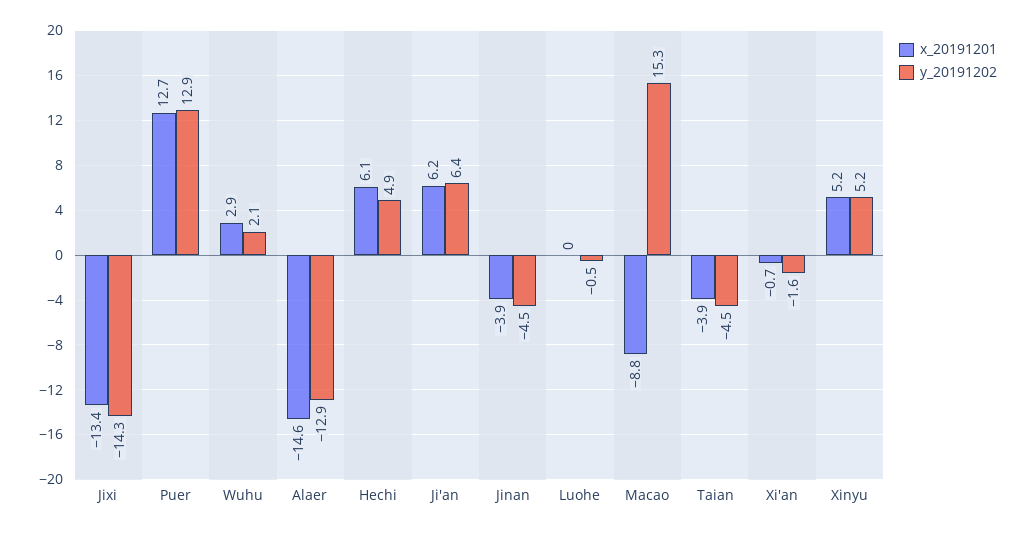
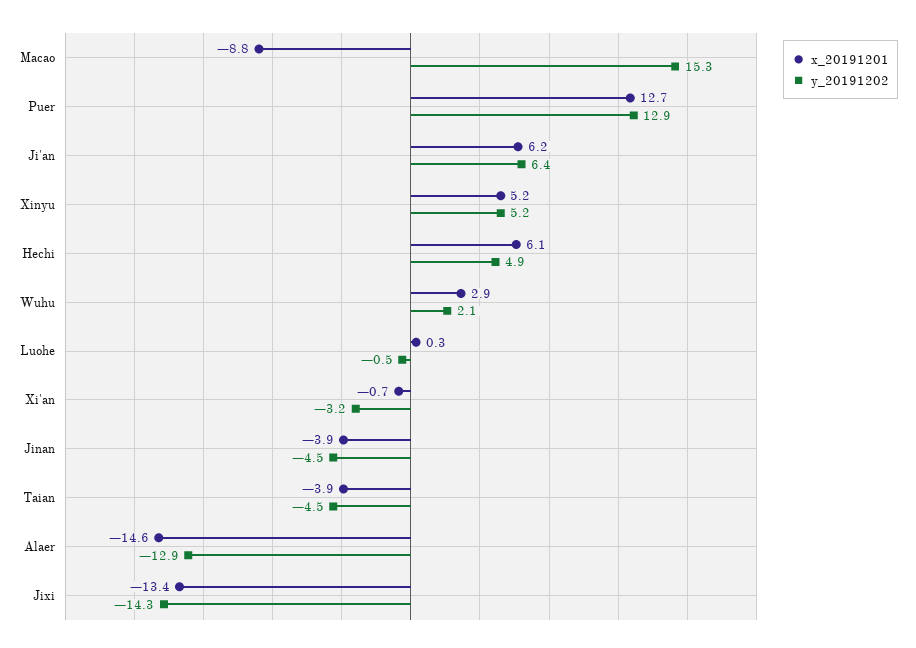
  {
    "x_20191201": {
      "Jixi": -13.4,
      "Puer": 12.7,
      "Wuhu": 2.9,
      "Alaer": -14.6,
      "Hechi": 6.1,
      "Ji'an": 6.2,
      "Jinan": -3.9,
-     "Luohe": 0,
+     "Luohe": 0.3,
      "Macao": -8.8,
      "Taian": -3.9,
      "Xi'an": -0.7,
      "Xinyu": 5.2
    },
    "y_20191202": {
      "Jixi": -14.3,
      "Puer": 12.9,
      "Wuhu": 2.1,
      "Alaer": -12.9,
      "Hechi": 4.9,
      "Ji'an": 6.4,
      "Jinan": -4.5,
      "Luohe": -0.5,
      "Macao": 15.3,
      "Taian": -4.5,
-     "Xi'an": -1.6,
+     "Xi'an": -3.2,
      "Xinyu": 5.2
    }
  }

